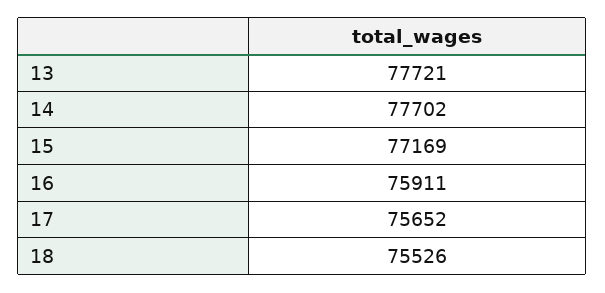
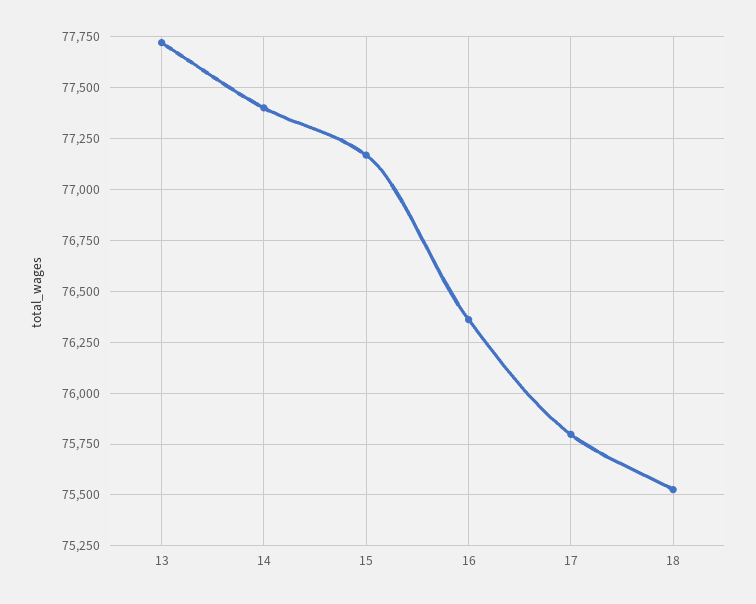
  {
    "13": 77721,
-   "14": 77702,
+   "14": 77400,
    "15": 77169,
-   "16": 75911,
+   "16": 76350,
-   "17": 75652,
+   "17": 75800,
    "18": 75526
  }

